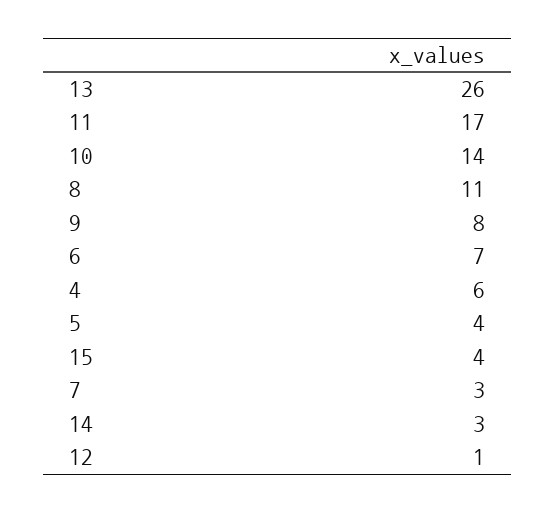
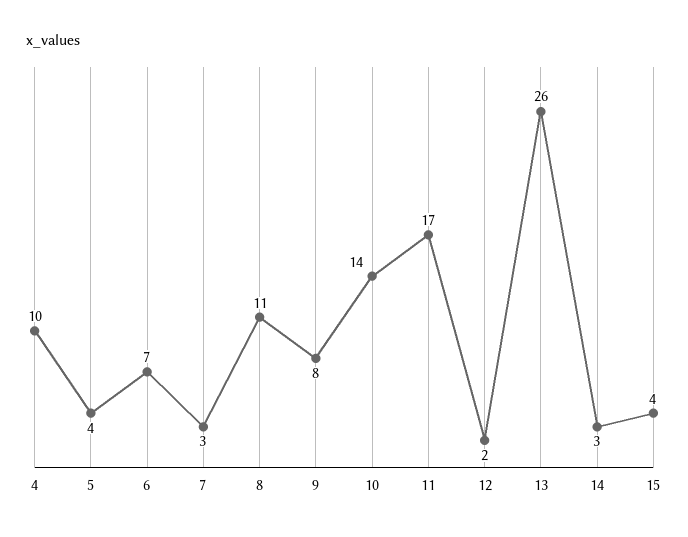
  {
    "13": 26,
    "11": 17,
    "10": 14,
    "8": 11,
    "9": 8,
    "6": 7,
-   "4": 6,
+   "4": 10,
    "5": 4,
    "15": 4,
    "7": 3,
    "14": 3,
-   "12": 1
+   "12": 2
  }

